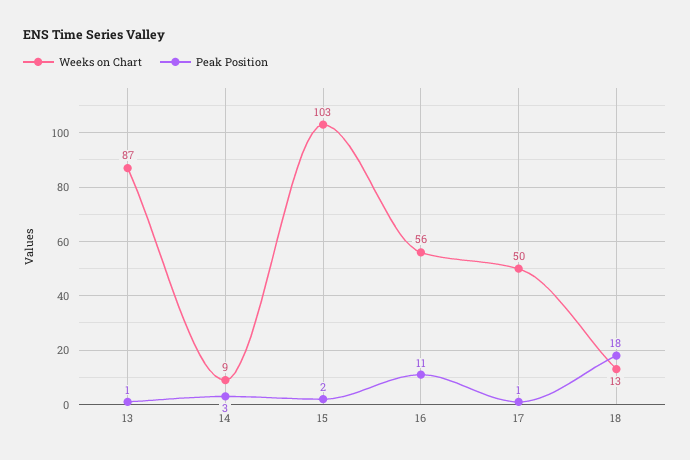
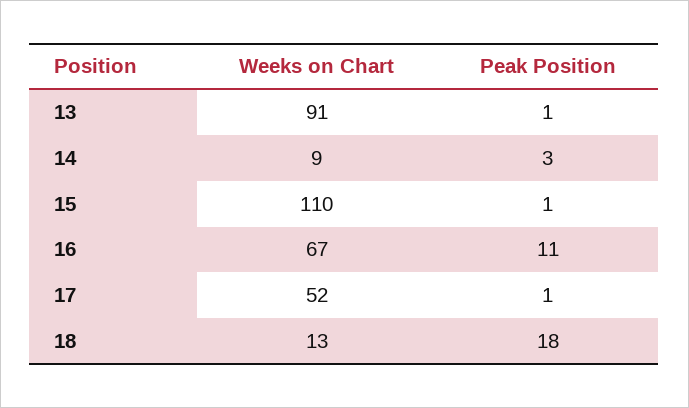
  {
    "Weeks on Chart": {
-     "13": 87,
+     "13": 91,
      "14": 9,
-     "15": 103,
+     "15": 110,
-     "16": 56,
+     "16": 67,
-     "17": 50,
+     "17": 52,
      "18": 13
    },
    "Peak Position": {
      "13": 1,
      "14": 3,
-     "15": 2,
+     "15": 1,
      "16": 11,
      "17": 1,
      "18": 18
    }
  }

